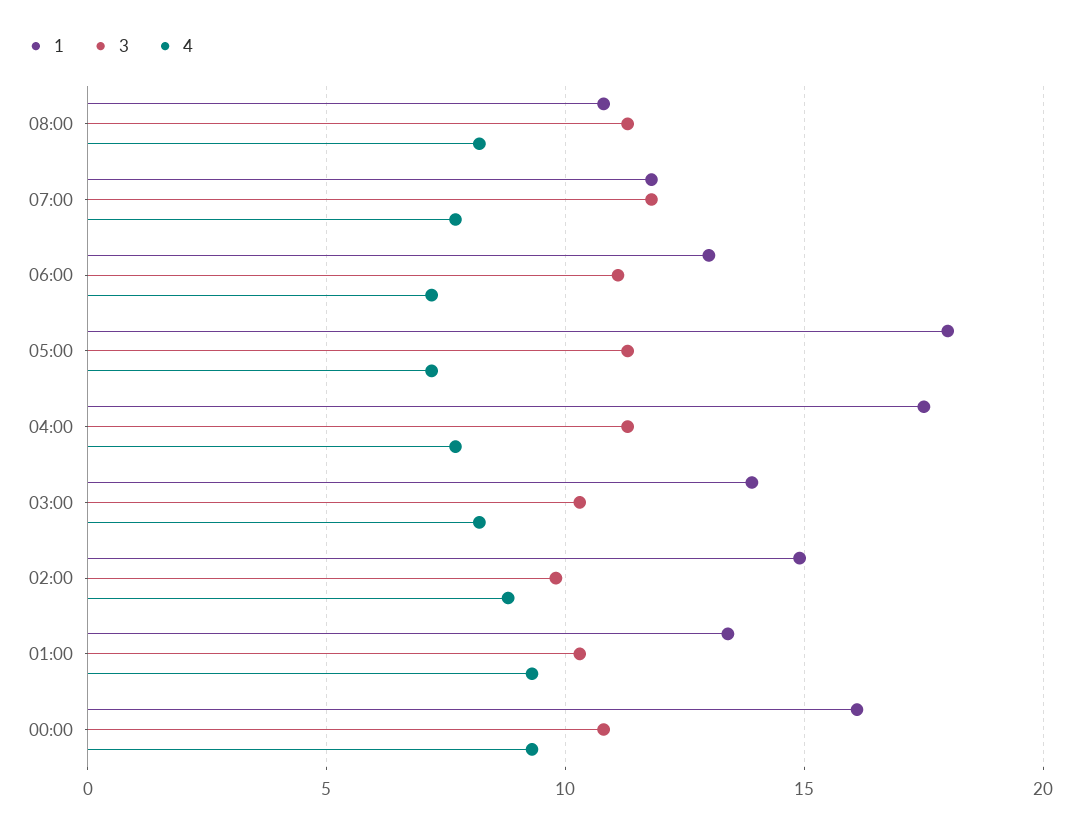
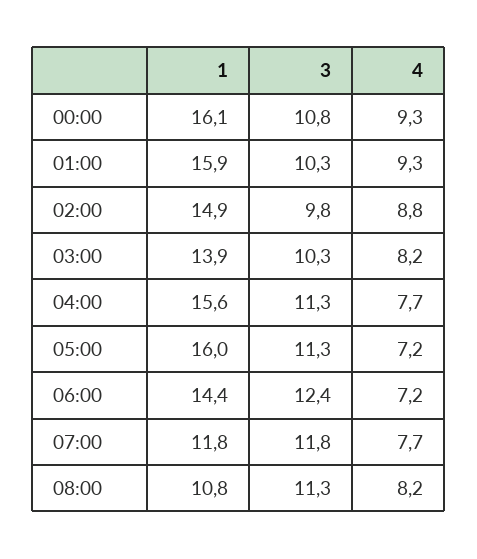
  {
    "1": {
      "08:00": 10.8,
      "07:00": 11.8,
-     "06:00": 13,
+     "06:00": 14.4,
-     "05:00": 18,
+     "05:00": 16,
-     "04:00": 17.5,
+     "04:00": 15.6,
      "03:00": 13.9,
      "02:00": 14.9,
-     "01:00": 13.5,
+     "01:00": 15.9,
      "00:00": 16.1
    },
    "3": {
      "08:00": 11.3,
      "07:00": 11.8,
-     "06:00": 11,
+     "06:00": 12.4,
      "05:00": 11.3,
      "04:00": 11.3,
      "03:00": 10.3,
      "02:00": 9.8,
      "01:00": 10.3,
      "00:00": 10.8
    },
    "4": {
      "08:00": 8.2,
      "07:00": 7.7,
      "06:00": 7.2,
      "05:00": 7.2,
      "04:00": 7.7,
      "03:00": 8.2,
      "02:00": 8.8,
      "01:00": 9.3,
      "00:00": 9.3
    }
  }

